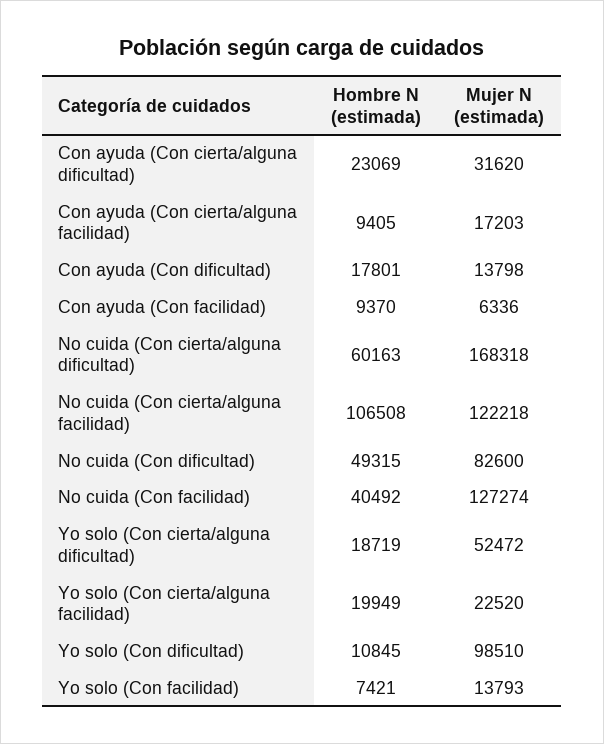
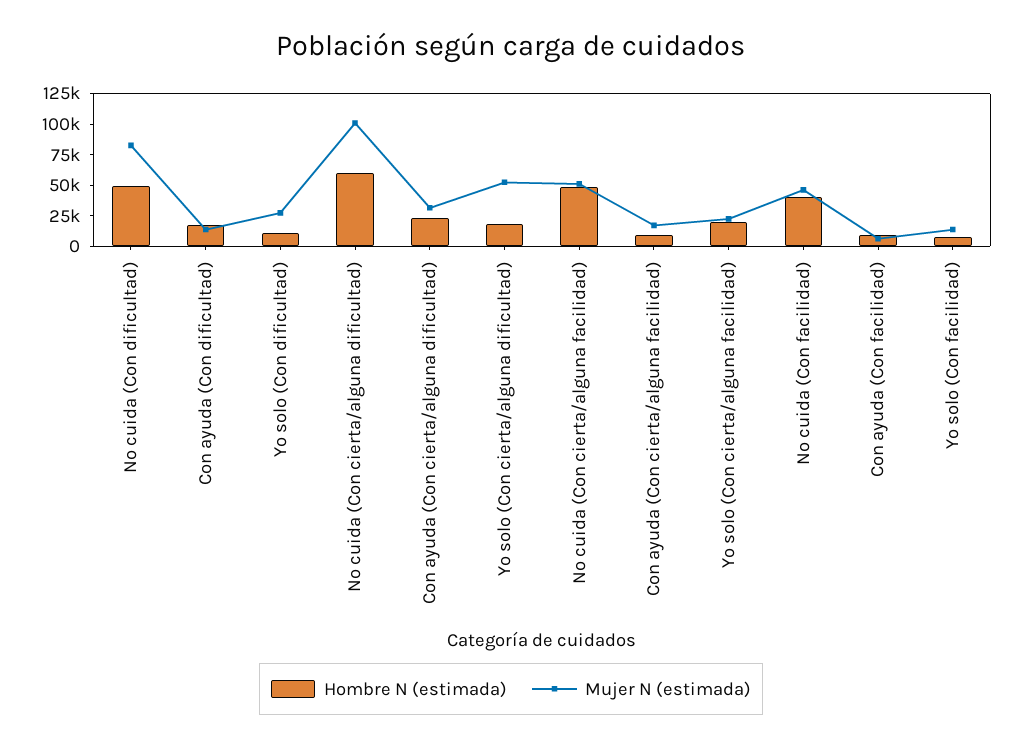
  {
    "Hombre N (estimada)": {
      "Con ayuda (Con cierta/alguna dificultad)": 23069,
      "Con ayuda (Con cierta/alguna facilidad)": 9405,
      "Con ayuda (Con dificultad)": 17801,
      "Con ayuda (Con facilidad)": 9370,
      "No cuida (Con cierta/alguna dificultad)": 60163,
-     "No cuida (Con cierta/alguna facilidad)": 106508,
+     "No cuida (Con cierta/alguna facilidad)": 50000,
      "No cuida (Con dificultad)": 49315,
      "No cuida (Con facilidad)": 40492,
      "Yo solo (Con cierta/alguna dificultad)": 18719,
      "Yo solo (Con cierta/alguna facilidad)": 19949,
      "Yo solo (Con dificultad)": 10845,
      "Yo solo (Con facilidad)": 7421
    },
    "Mujer N (estimada)": {
      "Con ayuda (Con cierta/alguna dificultad)": 31620,
      "Con ayuda (Con cierta/alguna facilidad)": 17203,
      "Con ayuda (Con dificultad)": 13798,
      "Con ayuda (Con facilidad)": 6336,
-     "No cuida (Con cierta/alguna dificultad)": 168318,
+     "No cuida (Con cierta/alguna dificultad)": 100000,
-     "No cuida (Con cierta/alguna facilidad)": 122218,
+     "No cuida (Con cierta/alguna facilidad)": 50000,
      "No cuida (Con dificultad)": 82600,
-     "No cuida (Con facilidad)": 127274,
+     "No cuida (Con facilidad)": 50000,
      "Yo solo (Con cierta/alguna dificultad)": 52472,
      "Yo solo (Con cierta/alguna facilidad)": 22520,
-     "Yo solo (Con dificultad)": 98510,
+     "Yo solo (Con dificultad)": 25000,
      "Yo solo (Con facilidad)": 13793
    }
  }

